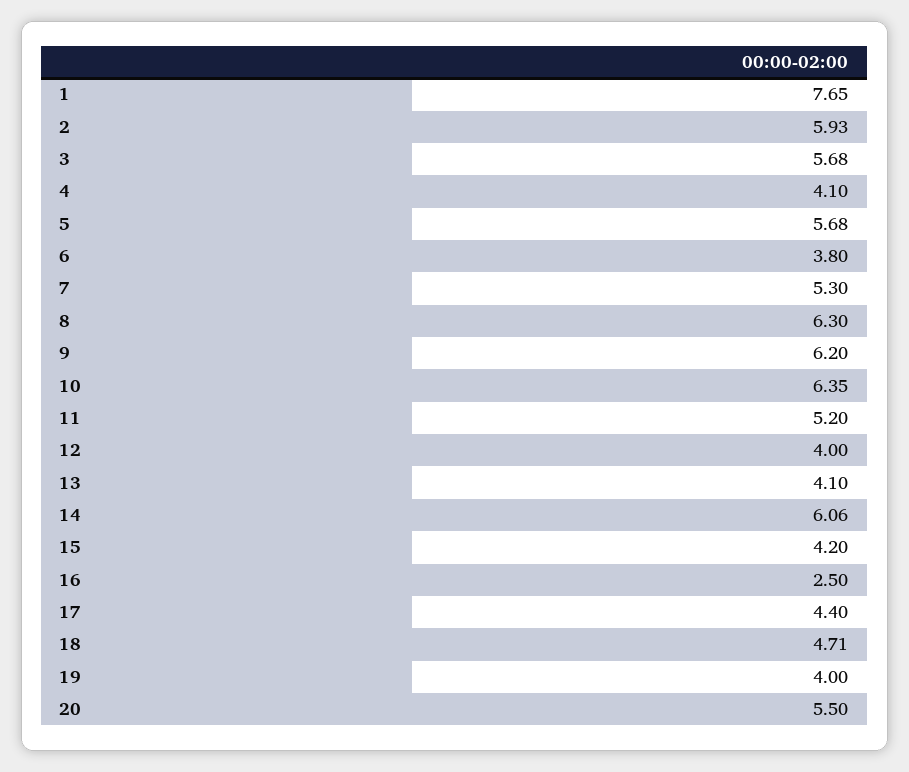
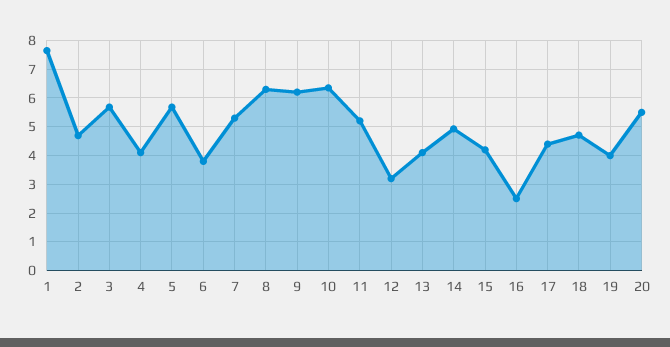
  {
    "1": 7.65,
-   "2": 5.93,
+   "2": 4.75,
    "3": 5.68,
    "4": 4.1,
    "5": 5.68,
    "6": 3.8,
    "7": 5.3,
    "8": 6.3,
    "9": 6.2,
    "10": 6.35,
    "11": 5.2,
-   "12": 4,
+   "12": 3.25,
    "13": 4.1,
-   "14": 6.06,
+   "14": 5,
    "15": 4.2,
    "16": 2.5,
    "17": 4.4,
    "18": 4.71,
    "19": 4,
    "20": 5.5
  }

